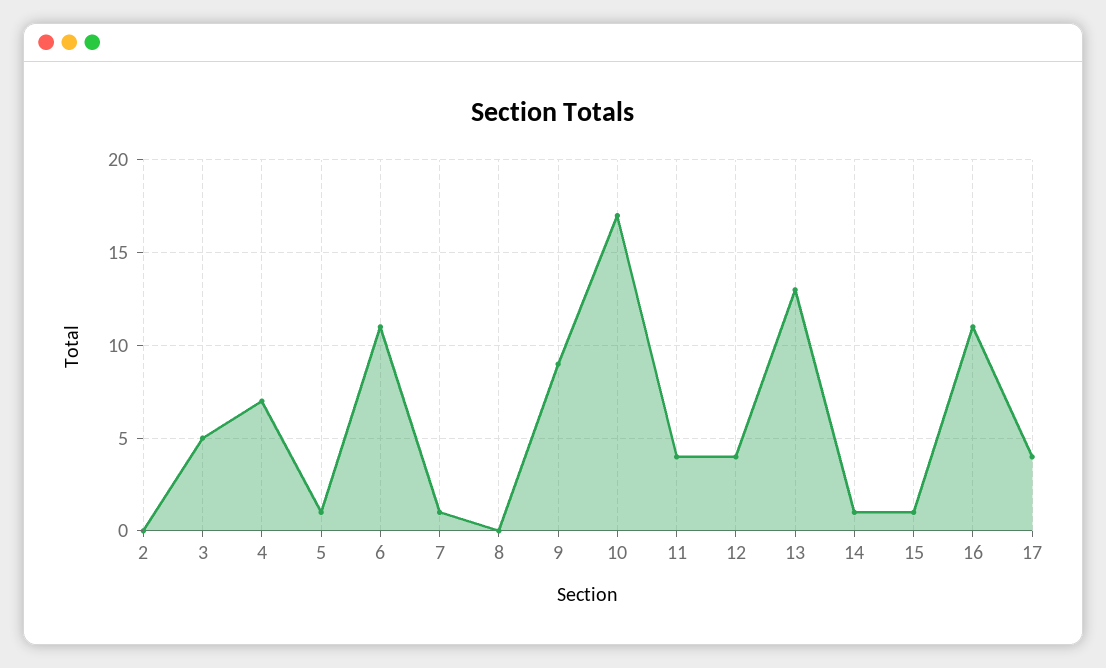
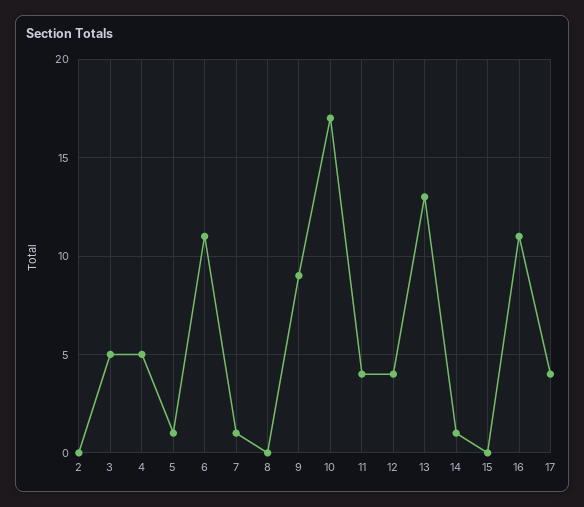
  {
    "2": 0,
    "3": 5,
-   "4": 7,
+   "4": 5,
    "5": 1,
    "6": 11,
    "7": 1,
    "8": 0,
    "9": 9,
    "10": 17,
    "11": 4,
    "12": 4,
    "13": 13,
    "14": 1,
-   "15": 1,
+   "15": 0,
    "16": 11,
    "17": 4
  }

